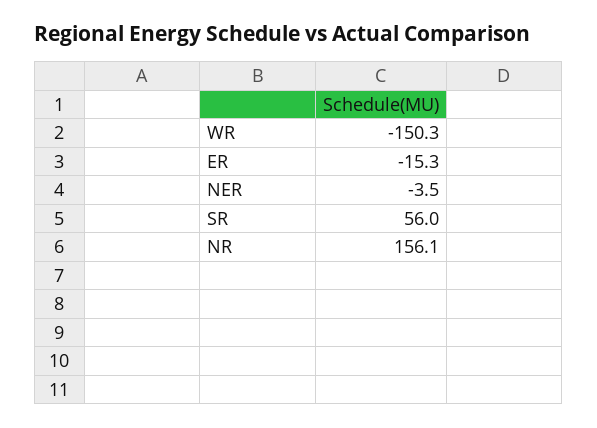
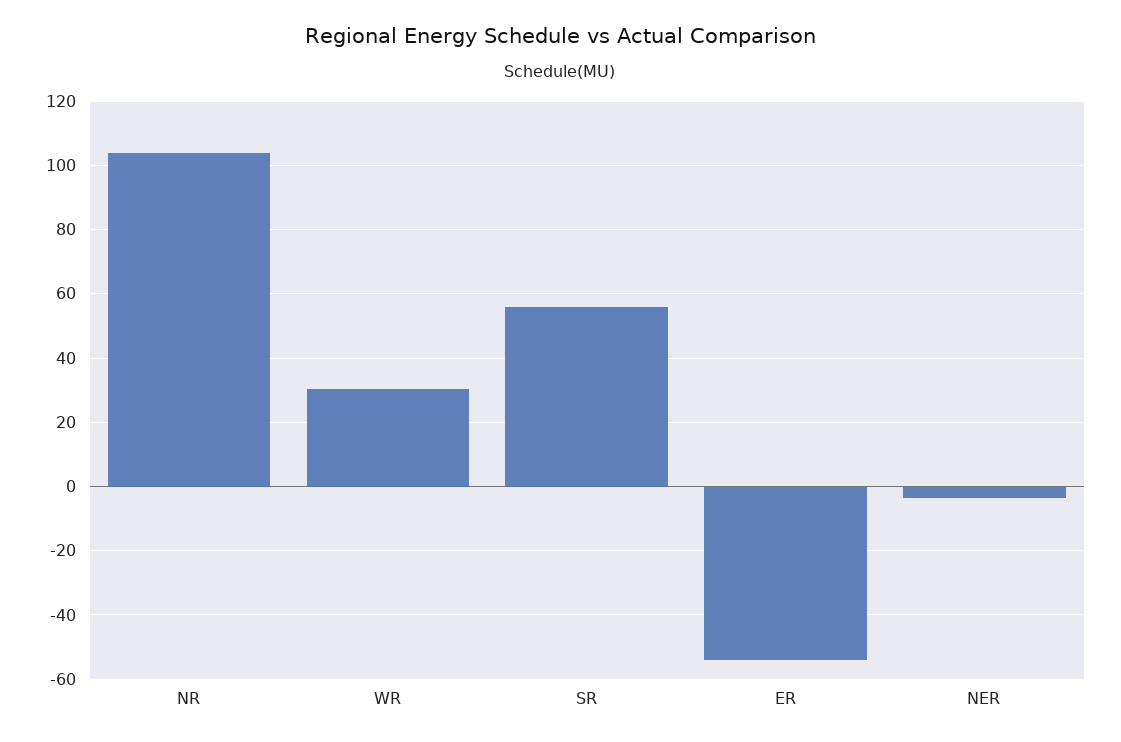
  {
-   "WR": -150.3,
+   "WR": 30,
-   "ER": -15.3,
+   "ER": -54,
    "NER": -3.5,
    "SR": 56,
-   "NR": 156.1
+   "NR": 104
  }

